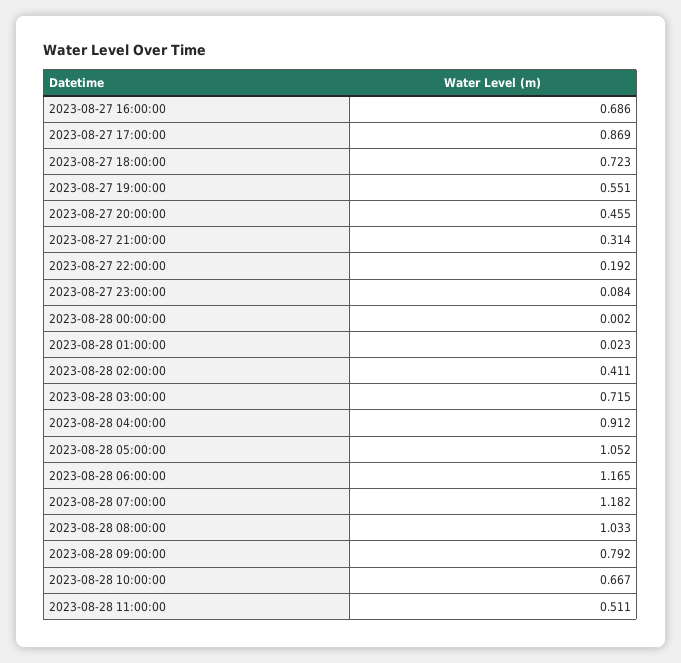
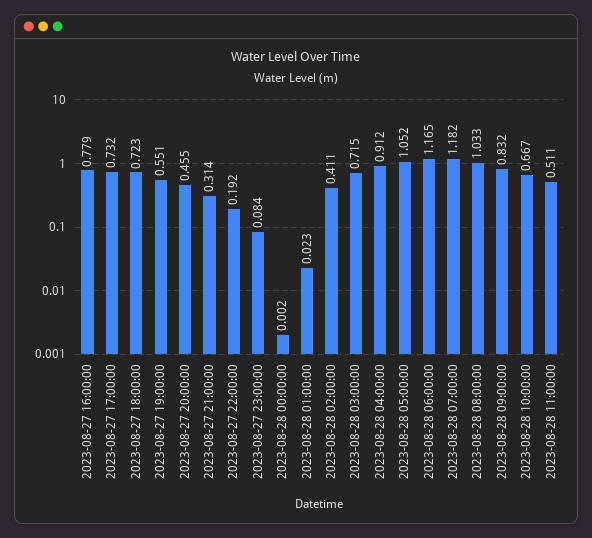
  {
-   "2023-08-27 16:00:00": 0.686,
+   "2023-08-27 16:00:00": 0.779,
-   "2023-08-27 17:00:00": 0.869,
+   "2023-08-27 17:00:00": 0.732,
    "2023-08-27 18:00:00": 0.723,
    "2023-08-27 19:00:00": 0.551,
    "2023-08-27 20:00:00": 0.455,
    "2023-08-27 21:00:00": 0.314,
    "2023-08-27 22:00:00": 0.192,
    "2023-08-27 23:00:00": 0.084,
    "2023-08-28 00:00:00": 0.002,
    "2023-08-28 01:00:00": 0.023,
    "2023-08-28 02:00:00": 0.411,
    "2023-08-28 03:00:00": 0.715,
    "2023-08-28 04:00:00": 0.912,
    "2023-08-28 05:00:00": 1.052,
    "2023-08-28 06:00:00": 1.165,
    "2023-08-28 07:00:00": 1.182,
    "2023-08-28 08:00:00": 1.033,
-   "2023-08-28 09:00:00": 0.792,
+   "2023-08-28 09:00:00": 0.832,
    "2023-08-28 10:00:00": 0.667,
    "2023-08-28 11:00:00": 0.511
  }

